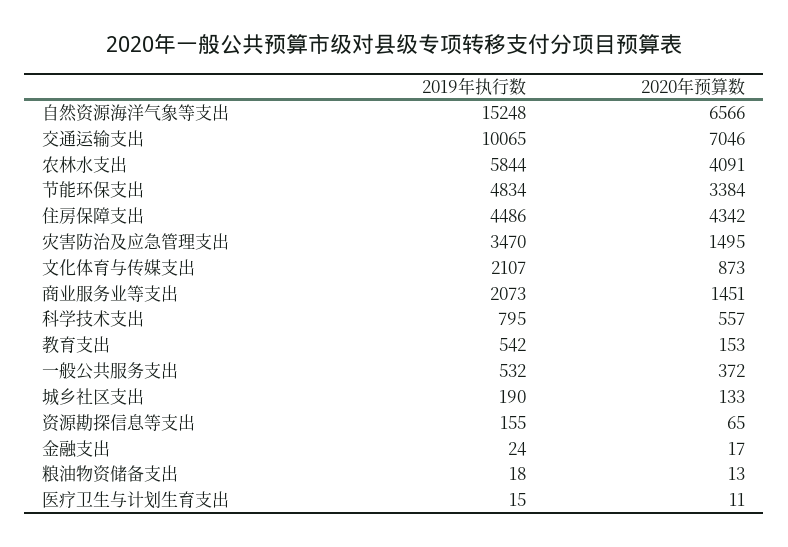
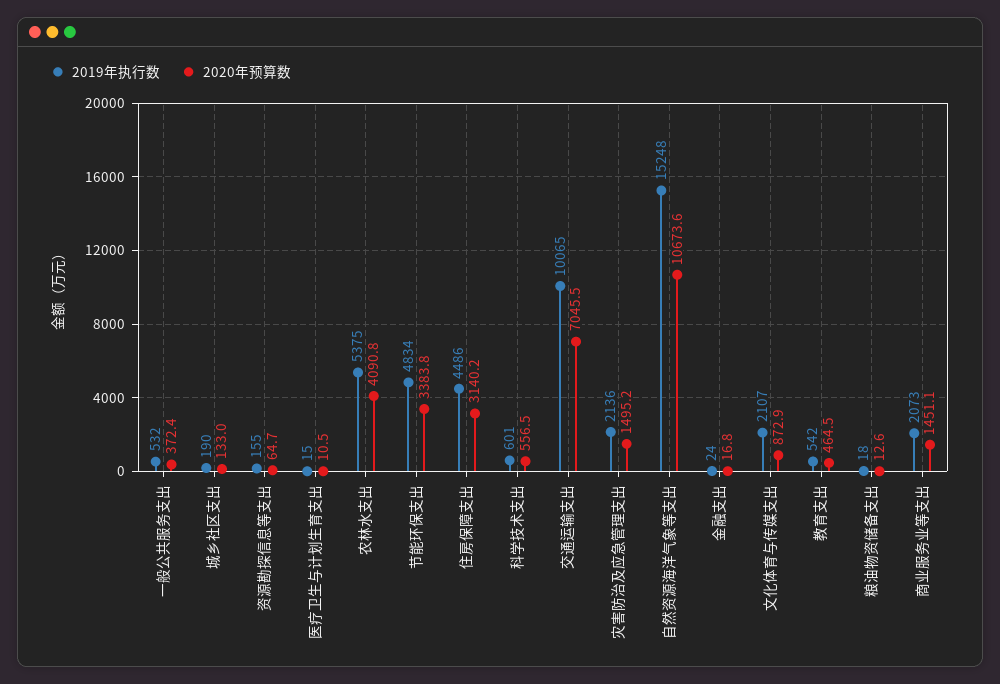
  {
    "2019年执行数": {
      "自然资源海洋气象等支出": 15248,
      "交通运输支出": 10065,
-     "农林水支出": 5844,
+     "农林水支出": 5375,
      "节能环保支出": 4834,
      "住房保障支出": 4486,
-     "灾害防治及应急管理支出": 3470,
+     "灾害防治及应急管理支出": 2136,
      "文化体育与传媒支出": 2107,
      "商业服务业等支出": 2073,
-     "科学技术支出": 795,
+     "科学技术支出": 601,
      "教育支出": 542,
      "一般公共服务支出": 532,
      "城乡社区支出": 190,
      "资源勘探信息等支出": 155,
      "金融支出": 24,
      "粮油物资储备支出": 18,
      "医疗卫生与计划生育支出": 15
    },
    "2020年预算数": {
-     "自然资源海洋气象等支出": 6566,
+     "自然资源海洋气象等支出": 10673.6,
      "交通运输支出": 7045.5,
      "农林水支出": 4090.8,
      "节能环保支出": 3383.8,
-     "住房保障支出": 4342,
+     "住房保障支出": 3140.2,
      "灾害防治及应急管理支出": 1495.2,
      "文化体育与传媒支出": 872.9,
      "商业服务业等支出": 1451.1,
      "科学技术支出": 556.5,
-     "教育支出": 153,
+     "教育支出": 464.5,
      "一般公共服务支出": 372.4,
      "城乡社区支出": 133,
      "资源勘探信息等支出": 64.7,
      "金融支出": 16.8,
      "粮油物资储备支出": 12.6,
      "医疗卫生与计划生育支出": 10.5
    }
  }

